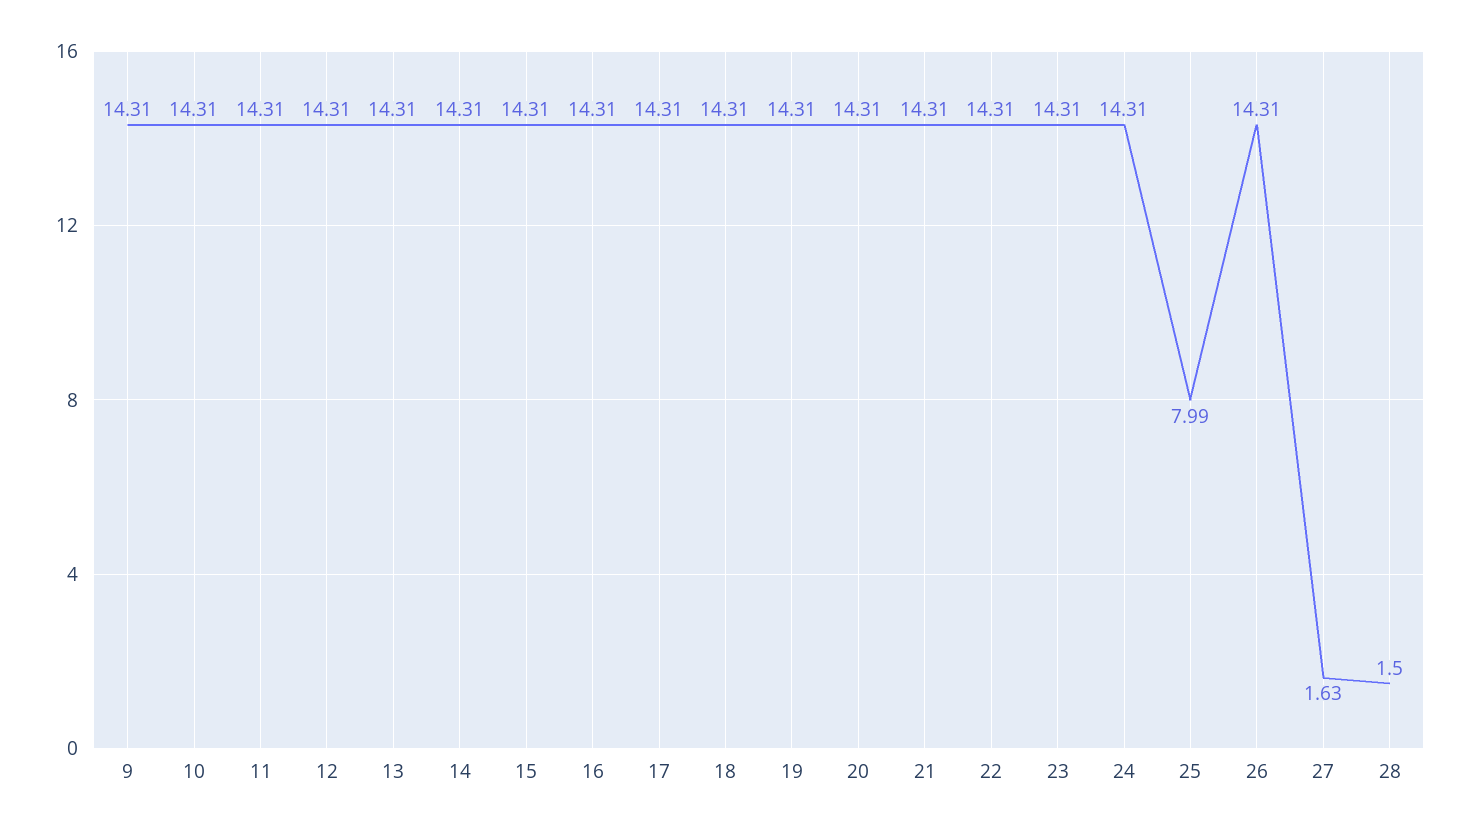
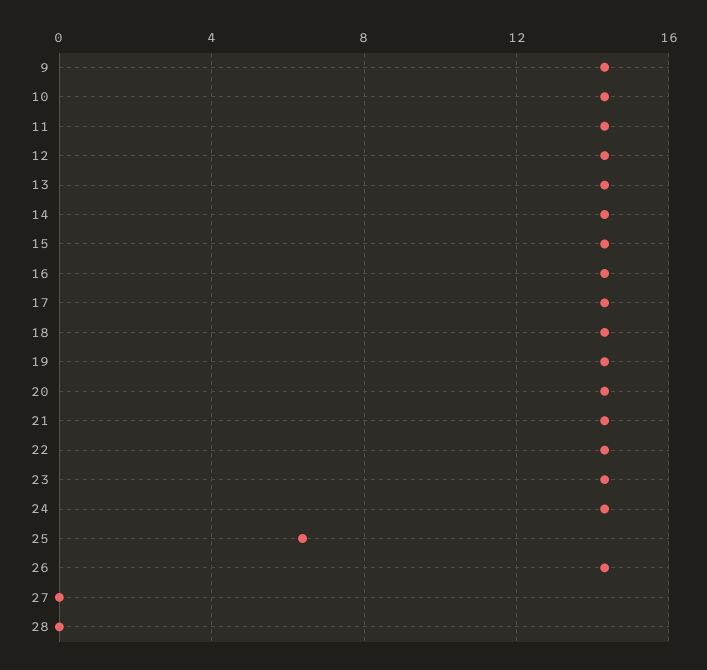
  {
    "9": 14.31,
    "10": 14.31,
    "11": 14.31,
    "12": 14.31,
    "13": 14.31,
    "14": 14.31,
    "15": 14.31,
    "16": 14.31,
    "17": 14.31,
    "18": 14.31,
    "19": 14.31,
    "20": 14.31,
    "21": 14.31,
    "22": 14.31,
    "23": 14.31,
    "24": 14.31,
-   "25": 7.99,
+   "25": 6.5,
    "26": 14.31,
-   "27": 1.63,
+   "27": 0,
-   "28": 1.5
+   "28": 0
  }

